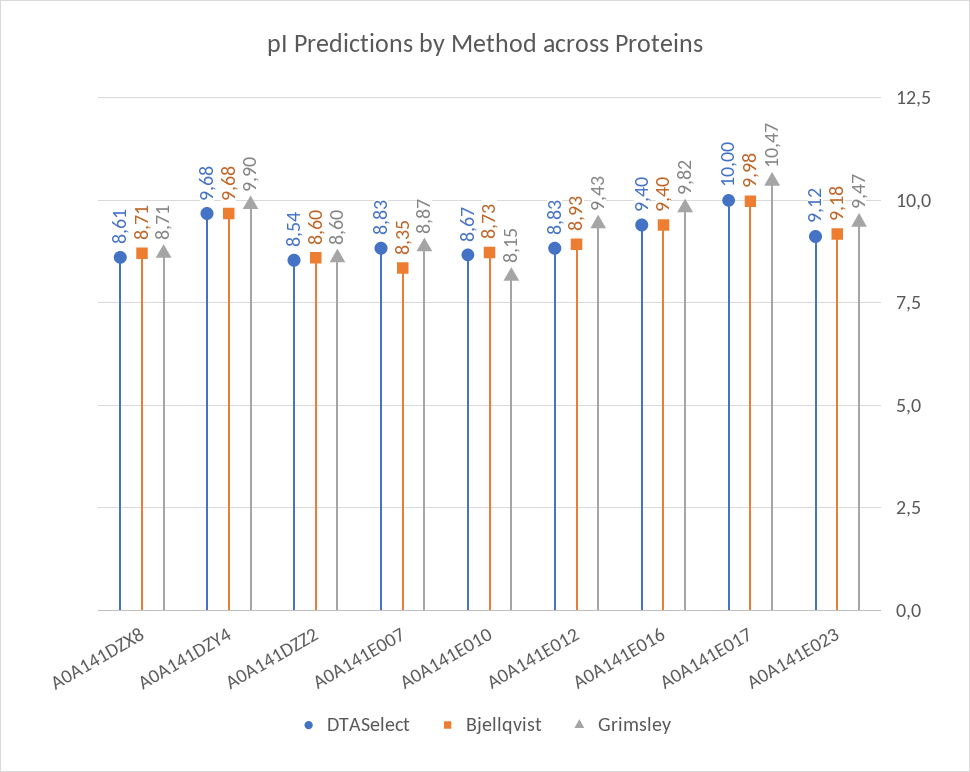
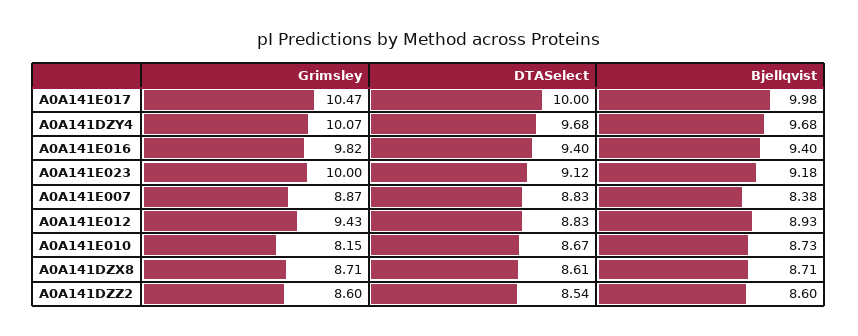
  {
    "DTASelect": {
      "A0A141DZX8": 8.61,
      "A0A141DZY4": 9.68,
      "A0A141DZZ2": 8.54,
      "A0A141E007": 8.83,
      "A0A141E010": 8.67,
      "A0A141E012": 8.83,
      "A0A141E016": 9.4,
      "A0A141E017": 10,
      "A0A141E023": 9.12
    },
    "Bjellqvist": {
      "A0A141DZX8": 8.71,
      "A0A141DZY4": 9.68,
      "A0A141DZZ2": 8.6,
-     "A0A141E007": 8.35,
+     "A0A141E007": 8.38,
      "A0A141E010": 8.73,
      "A0A141E012": 8.93,
      "A0A141E016": 9.4,
      "A0A141E017": 9.98,
      "A0A141E023": 9.18
    },
    "Grimsley": {
      "A0A141DZX8": 8.71,
-     "A0A141DZY4": 9.9,
+     "A0A141DZY4": 10.07,
      "A0A141DZZ2": 8.6,
      "A0A141E007": 8.87,
      "A0A141E010": 8.15,
      "A0A141E012": 9.43,
      "A0A141E016": 9.82,
      "A0A141E017": 10.47,
-     "A0A141E023": 9.47
+     "A0A141E023": 10
    }
  }

